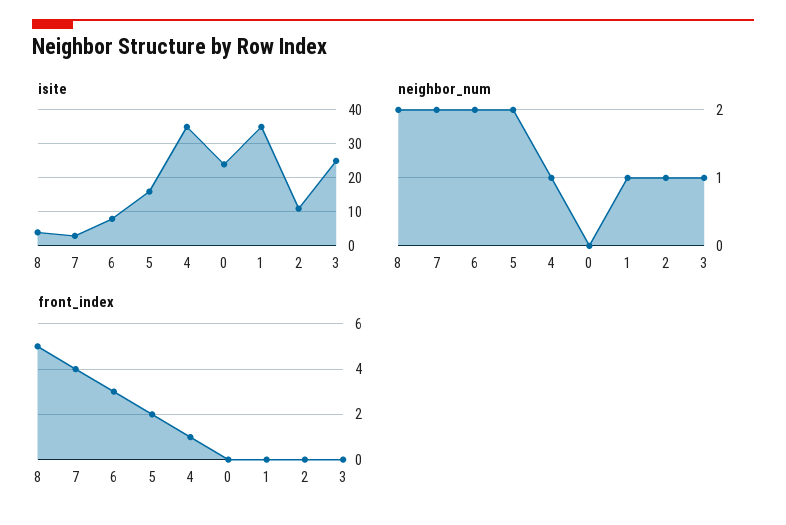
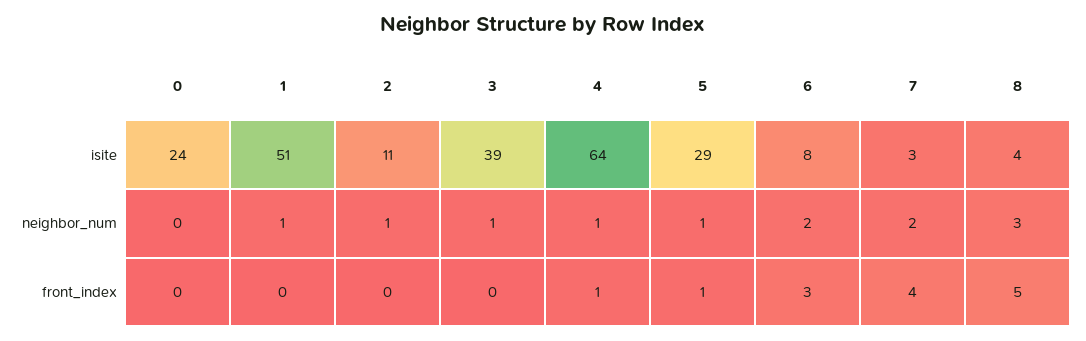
  {
    "isite": {
      "8": 4,
      "7": 3,
      "6": 8,
-     "5": 15,
+     "5": 29,
-     "4": 35,
+     "4": 64,
      "0": 24,
-     "1": 35,
+     "1": 51,
      "2": 11,
-     "3": 25
+     "3": 39
    },
    "neighbor_num": {
-     "8": 2,
+     "8": 3,
      "7": 2,
      "6": 2,
-     "5": 2,
+     "5": 1,
      "4": 1,
      "0": 0,
      "1": 1,
      "2": 1,
      "3": 1
    },
    "front_index": {
      "8": 5,
      "7": 4,
      "6": 3,
-     "5": 2,
+     "5": 1,
      "4": 1,
      "0": 0,
      "1": 0,
      "2": 0,
      "3": 0
    }
  }

